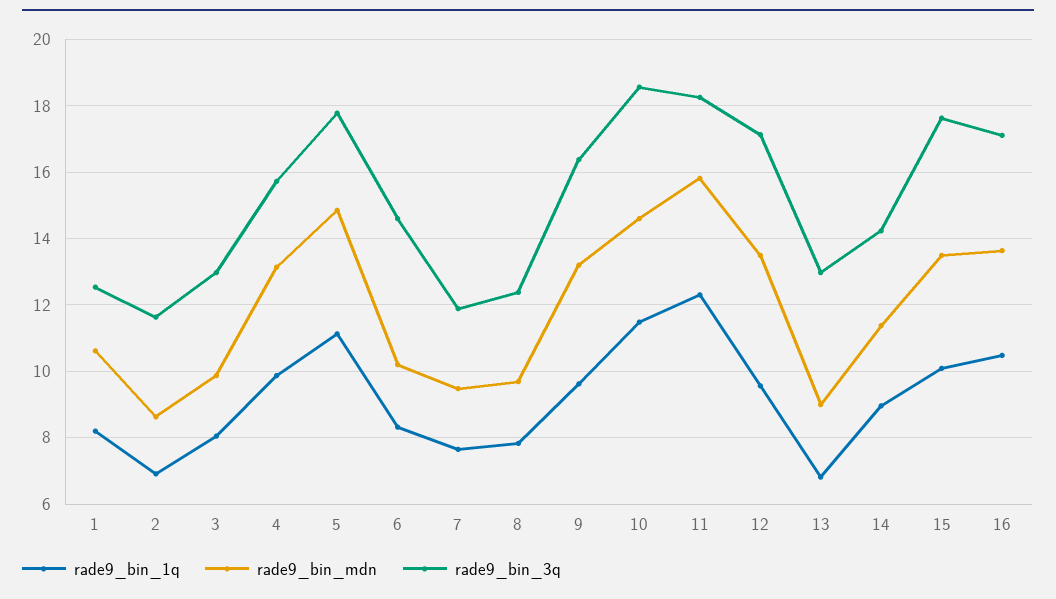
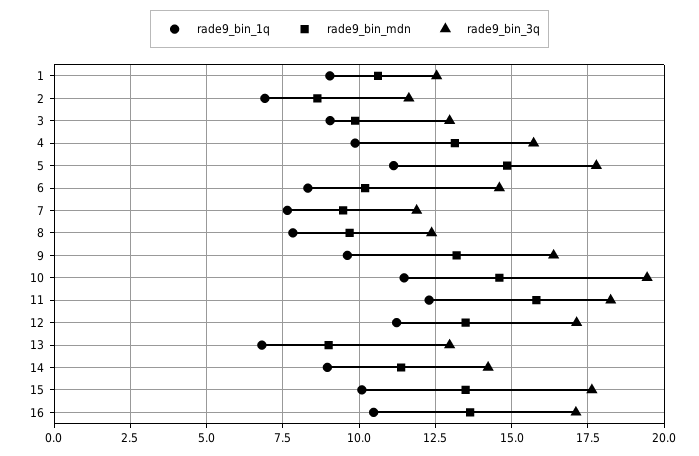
  {
    "rade9_bin_1q": {
-     "1": 8.2,
+     "1": 9,
      "2": 7,
-     "3": 8,
+     "3": 9,
      "4": 9.8,
      "5": 11.2,
      "6": 8.4,
      "7": 7.6,
      "8": 7.8,
      "9": 9.6,
      "10": 11.4,
      "11": 12.4,
-     "12": 9.6,
+     "12": 11.25,
      "13": 6.8,
      "14": 9,
      "15": 10,
      "16": 10.4
    },
    "rade9_bin_mdn": {
      "1": 10.6,
      "2": 8.6,
      "3": 9.8,
      "4": 13.2,
      "5": 14.8,
      "6": 10.2,
      "7": 9.4,
      "8": 9.6,
      "9": 13.2,
      "10": 14.6,
      "11": 15.8,
      "12": 13.4,
      "13": 9,
      "14": 11.4,
      "15": 13.4,
      "16": 13.6
    },
    "rade9_bin_3q": {
      "1": 12.6,
      "2": 11.6,
      "3": 13,
      "4": 15.8,
      "5": 17.8,
      "6": 14.6,
      "7": 11.8,
      "8": 12.4,
      "9": 16.4,
-     "10": 18.6,
+     "10": 19.5,
      "11": 18.2,
      "12": 17.2,
      "13": 13,
      "14": 14.2,
      "15": 17.6,
      "16": 17.2
    }
  }

